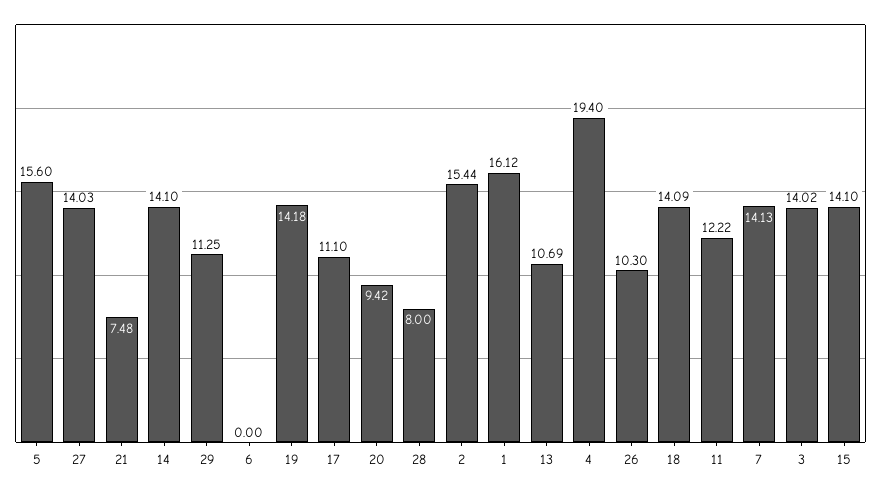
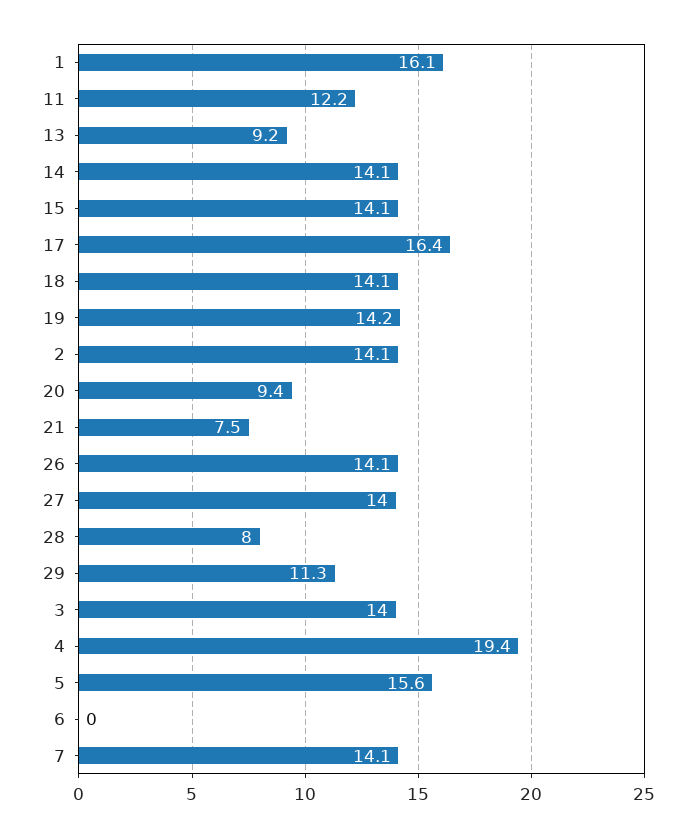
  {
    "5": 15.6,
    "27": 14.03,
    "21": 7.48,
    "14": 14.1,
    "29": 11.25,
    "6": 0,
    "19": 14.18,
-   "17": 11.1,
+   "17": 16.4,
    "20": 9.42,
    "28": 8,
-   "2": 15.44,
+   "2": 14.1,
    "1": 16.12,
-   "13": 10.69,
+   "13": 9.2,
    "4": 19.4,
-   "26": 10.3,
+   "26": 14.1,
    "18": 14.09,
    "11": 12.22,
    "7": 14.13,
    "3": 14.02,
    "15": 14.1
  }

